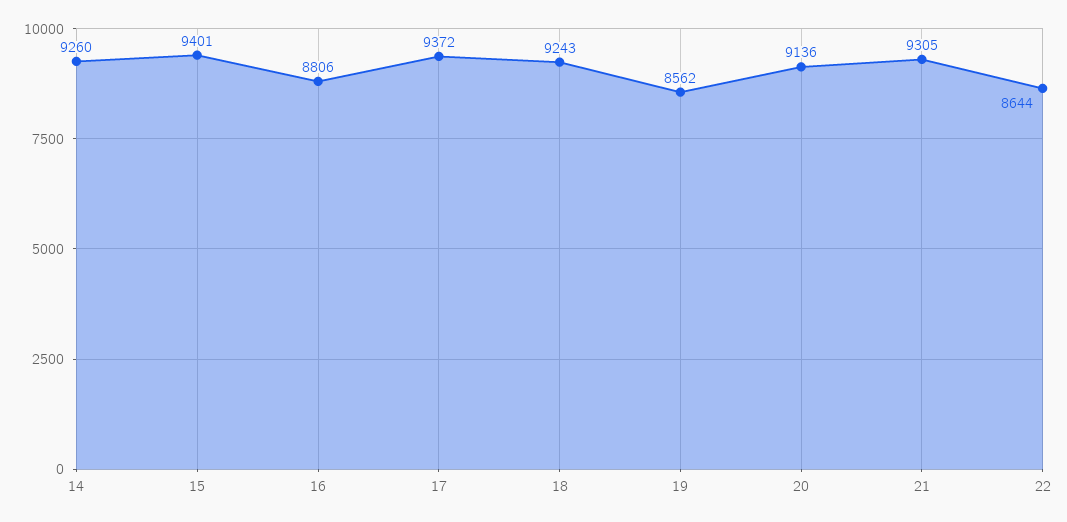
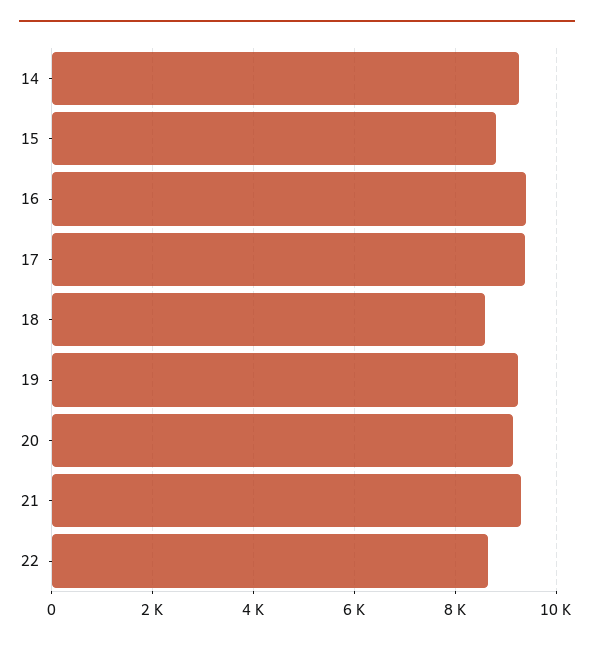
  {
    "14": 9260,
-   "15": 9401,
+   "15": 8800,
-   "16": 8806,
+   "16": 9400,
    "17": 9372,
-   "18": 9243,
+   "18": 8600,
-   "19": 8562,
+   "19": 9200,
    "20": 9136,
    "21": 9305,
    "22": 8644
  }

